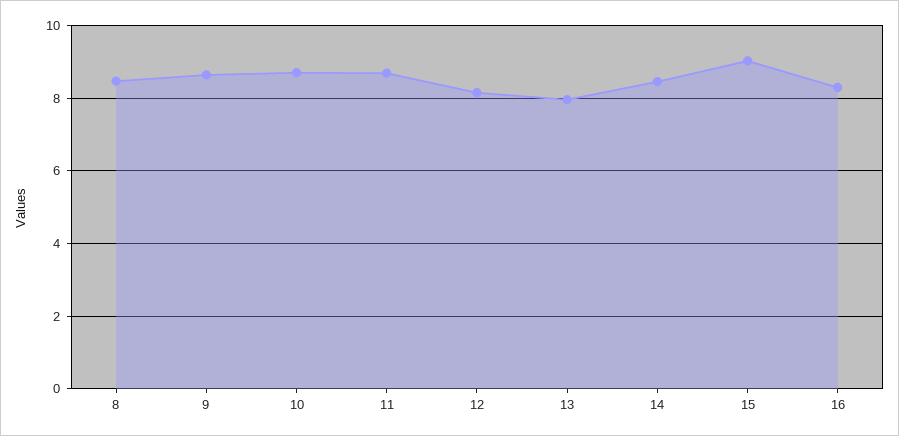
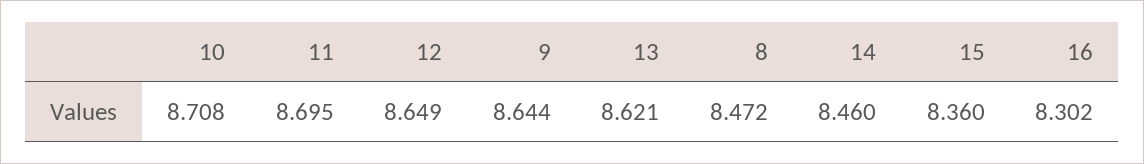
  {
    "8": 8.472,
    "9": 8.644,
    "10": 8.708,
    "11": 8.695,
-   "12": 8.2,
+   "12": 8.649,
-   "13": 8,
+   "13": 8.621,
    "14": 8.46,
-   "15": 9,
+   "15": 8.36,
    "16": 8.302
  }

